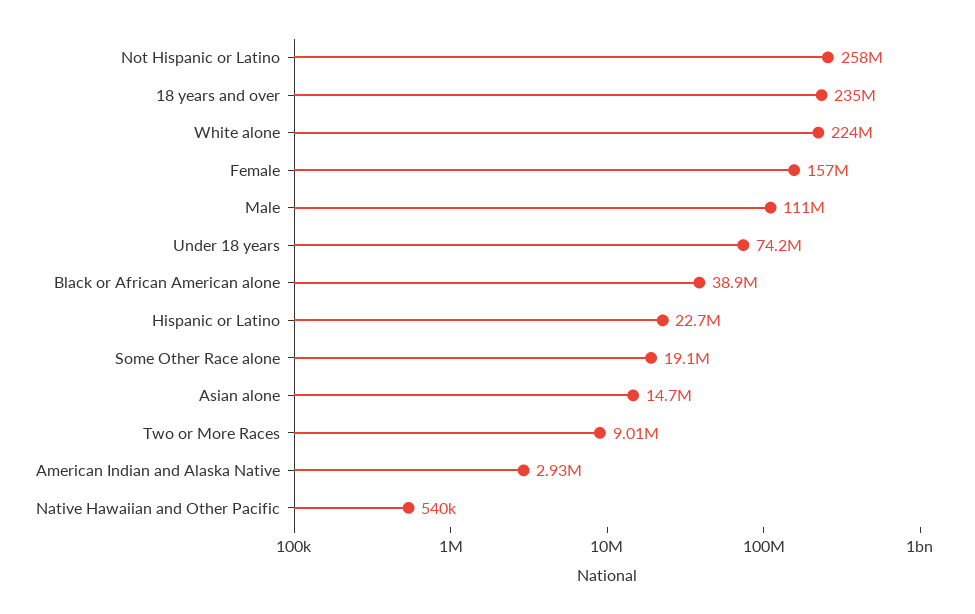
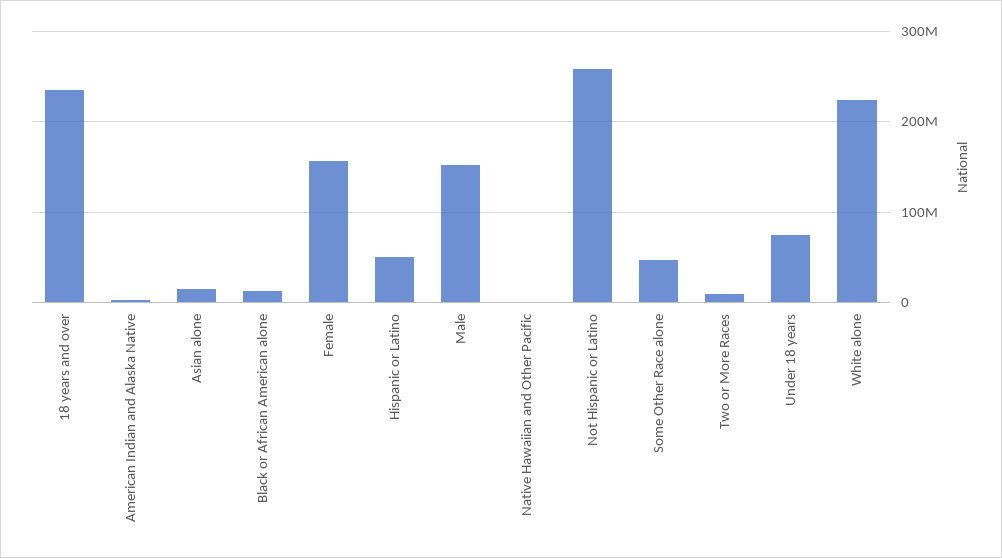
  {
    "Not Hispanic or Latino": 258000000,
    "18 years and over": 235000000,
    "White alone": 224000000,
    "Female": 157000000,
-   "Male": 111000000,
+   "Male": 150000000,
    "Under 18 years": 74200000,
-   "Black or African American alone": 38900000,
+   "Black or African American alone": 10000000,
-   "Hispanic or Latino": 22700000,
+   "Hispanic or Latino": 50000000,
-   "Some Other Race alone": 19100000,
+   "Some Other Race alone": 50000000,
    "Asian alone": 14700000,
    "Two or More Races": 9010000,
    "American Indian and Alaska Native": 2930000,
    "Native Hawaiian and Other Pacific": 540000
  }

